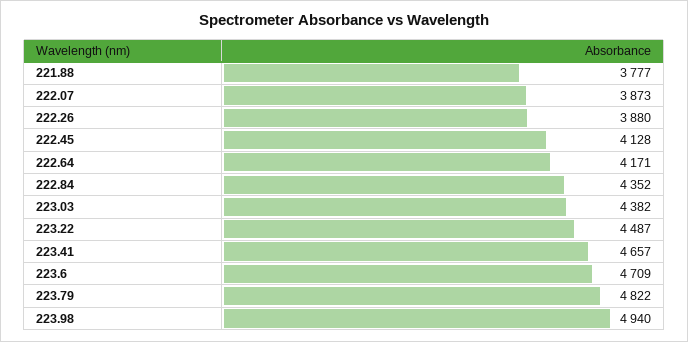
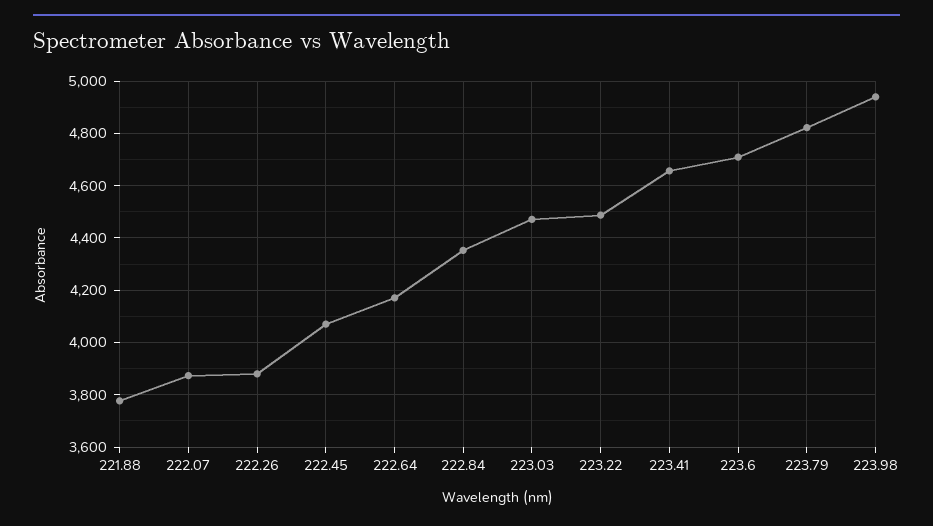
  {
    "221.88": 3777,
    "222.07": 3873,
    "222.26": 3880,
-   "222.45": 4128,
+   "222.45": 4075,
    "222.64": 4171,
    "222.84": 4352,
-   "223.03": 4382,
+   "223.03": 4475,
    "223.22": 4487,
    "223.41": 4657,
    "223.6": 4709,
    "223.79": 4822,
    "223.98": 4940
  }

